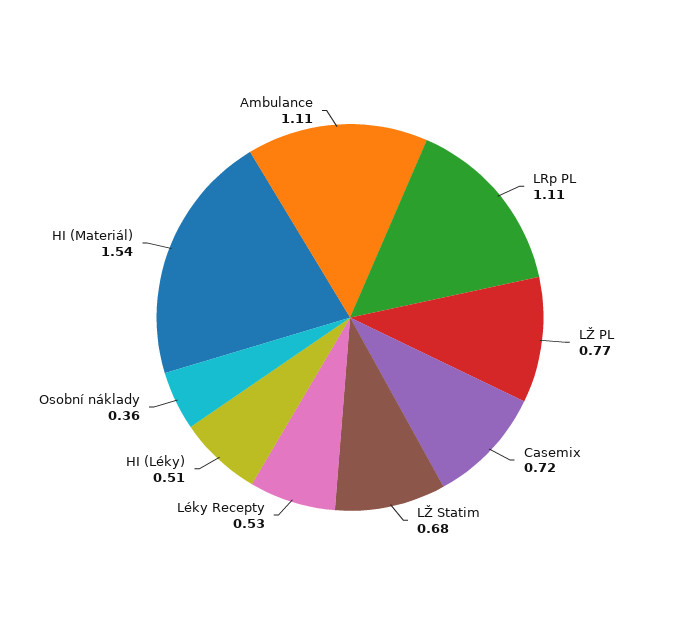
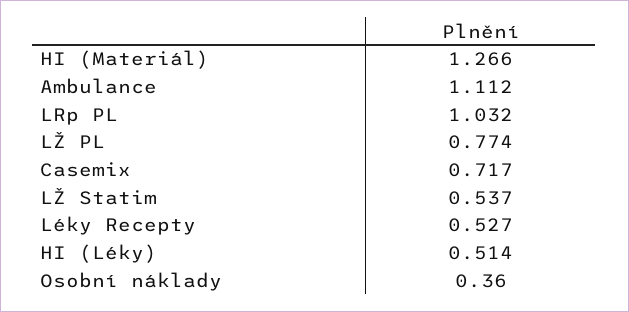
  {
-   "LRp PL": 1.11,
+   "LRp PL": 1.032,
    "LŽ PL": 0.774,
    "Casemix": 0.717,
-   "LŽ Statim": 0.68,
+   "LŽ Statim": 0.537,
    "Léky Recepty": 0.527,
    "HI (Léky)": 0.514,
    "Osobní náklady": 0.36,
-   "HI (Materiál)": 1.54,
+   "HI (Materiál)": 1.266,
    "Ambulance": 1.112
  }

